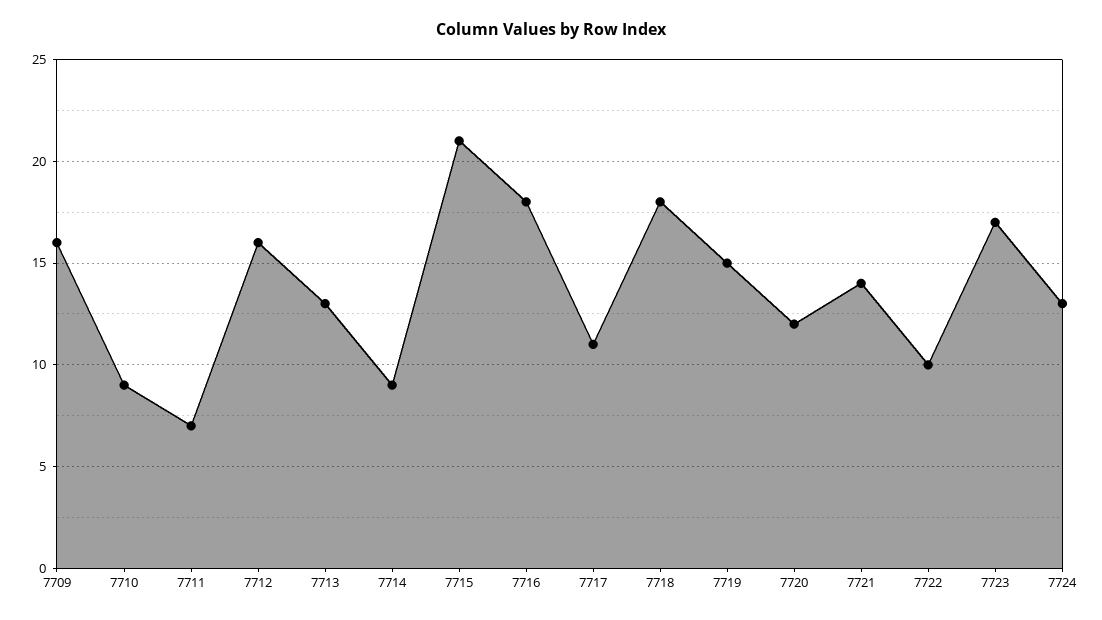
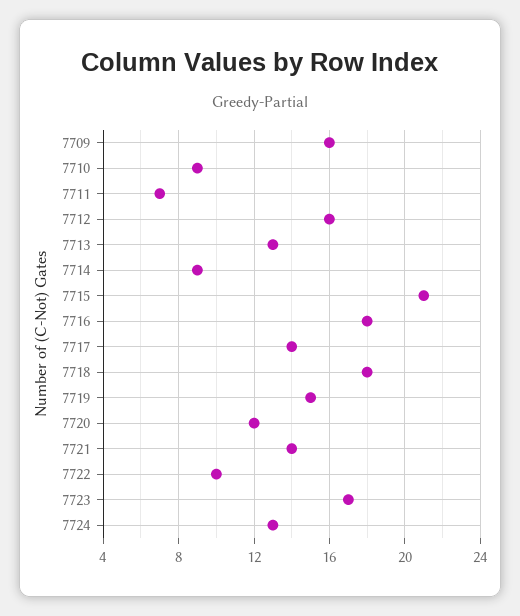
  {
    "7709": 16,
    "7710": 9,
    "7711": 7,
    "7712": 16,
    "7713": 13,
    "7714": 9,
    "7715": 21,
    "7716": 18,
-   "7717": 11,
+   "7717": 14,
    "7718": 18,
    "7719": 15,
    "7720": 12,
    "7721": 14,
    "7722": 10,
    "7723": 17,
    "7724": 13
  }

